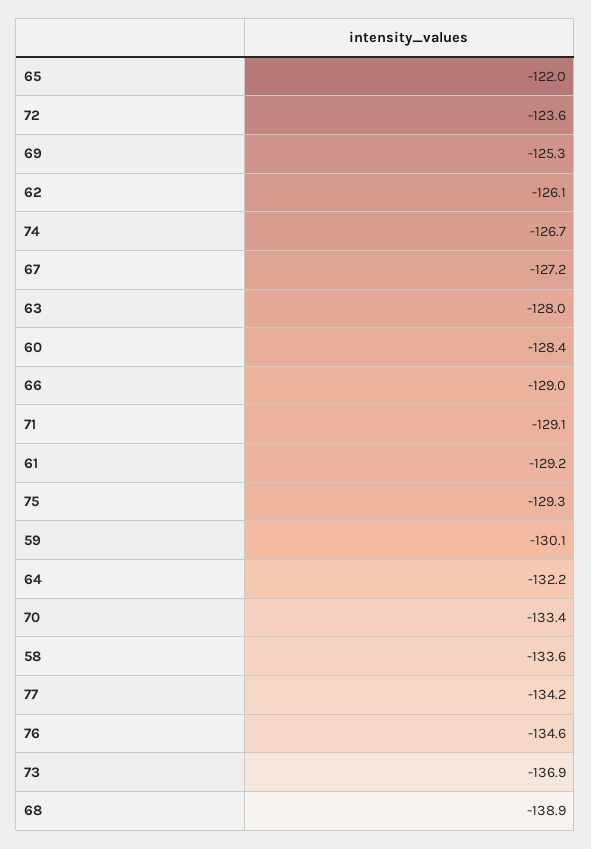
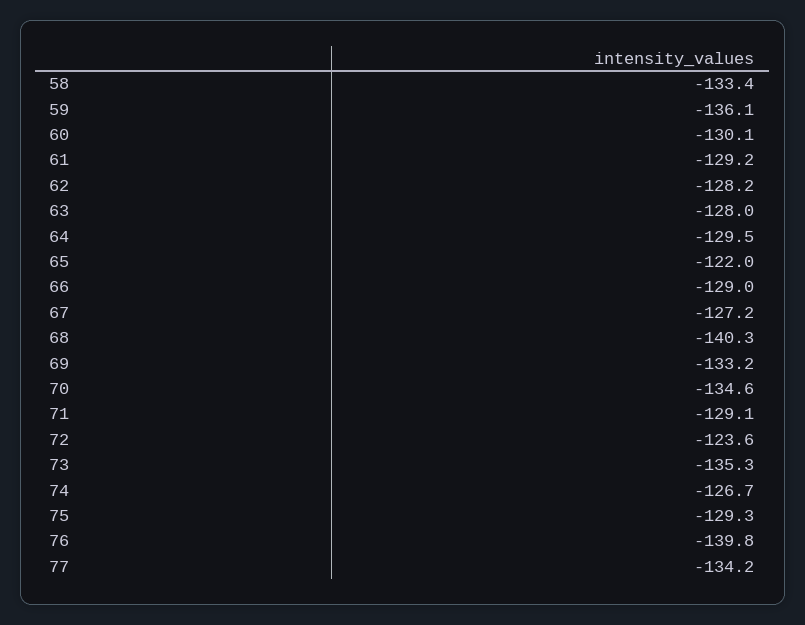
  {
    "65": -122,
    "72": -123.6,
-   "69": -125.3,
+   "69": -133.2,
-   "62": -126.1,
+   "62": -128.2,
    "74": -126.7,
    "67": -127.2,
    "63": -128,
-   "60": -128.4,
+   "60": -130.1,
    "66": -129,
    "71": -129.1,
    "61": -129.2,
    "75": -129.3,
-   "59": -130.1,
+   "59": -136.1,
-   "64": -132.2,
+   "64": -129.5,
-   "70": -133.4,
+   "70": -134.6,
-   "58": -133.6,
+   "58": -133.4,
    "77": -134.2,
-   "76": -134.6,
+   "76": -139.8,
-   "73": -136.9,
+   "73": -135.3,
-   "68": -138.9
+   "68": -140.3
  }

